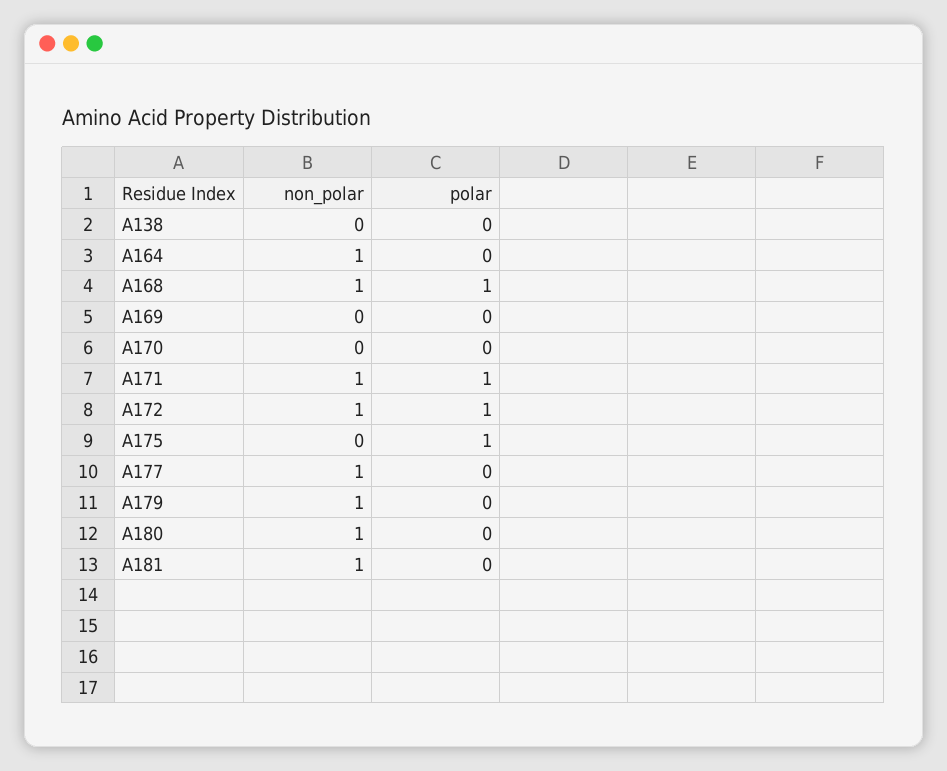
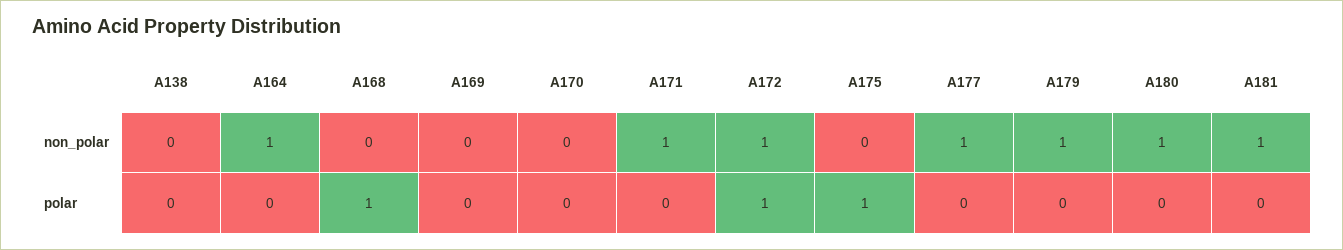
  {
    "non_polar": {
      "A138": 0,
      "A164": 1,
-     "A168": 1,
+     "A168": 0,
      "A169": 0,
      "A170": 0,
      "A171": 1,
      "A172": 1,
      "A175": 0,
      "A177": 1,
      "A179": 1,
      "A180": 1,
      "A181": 1
    },
    "polar": {
      "A138": 0,
      "A164": 0,
      "A168": 1,
      "A169": 0,
      "A170": 0,
-     "A171": 1,
+     "A171": 0,
      "A172": 1,
      "A175": 1,
      "A177": 0,
      "A179": 0,
      "A180": 0,
      "A181": 0
    }
  }

